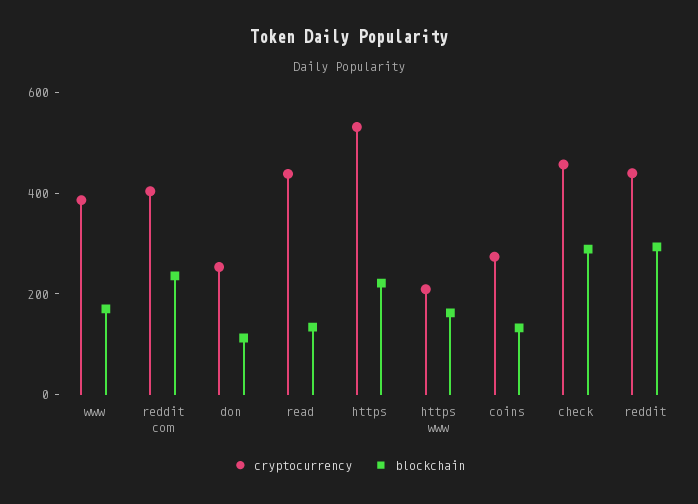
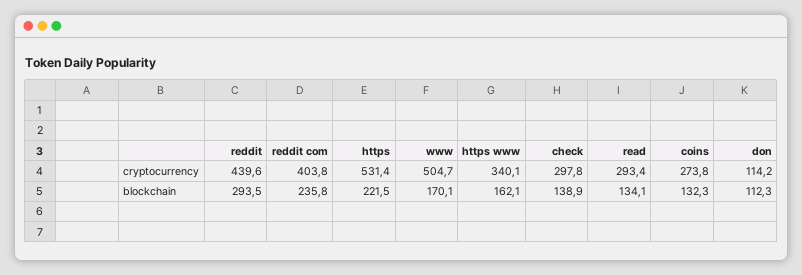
  {
    "cryptocurrency": {
-     "www": 400,
+     "www": 504.7,
      "reddit com": 403.8,
-     "don": 250,
+     "don": 114.2,
-     "read": 450,
+     "read": 293.4,
      "https": 531.4,
-     "https www": 200,
+     "https www": 340.1,
      "coins": 273.8,
-     "check": 450,
+     "check": 297.8,
      "reddit": 439.6
    },
    "blockchain": {
      "www": 170.1,
      "reddit com": 235.8,
      "don": 112.3,
      "read": 134.1,
      "https": 221.5,
      "https www": 162.1,
      "coins": 132.3,
-     "check": 300,
+     "check": 138.9,
      "reddit": 293.5
    }
  }

